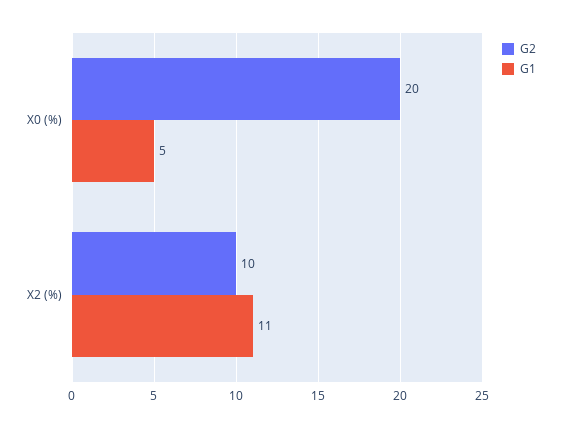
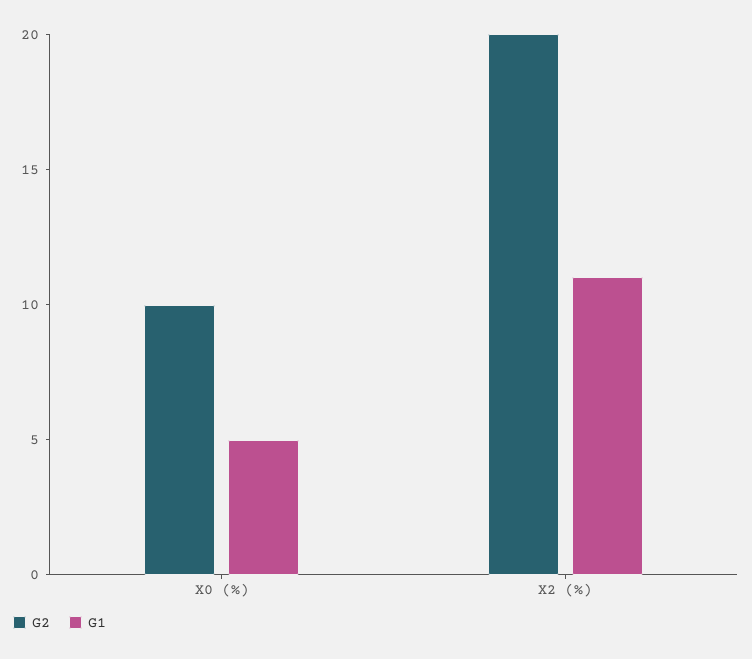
  {
    "G2": {
-     "X0 (%)": 20,
+     "X0 (%)": 10,
-     "X2 (%)": 10
+     "X2 (%)": 20
    },
    "G1": {
      "X0 (%)": 5,
      "X2 (%)": 11
    }
  }

